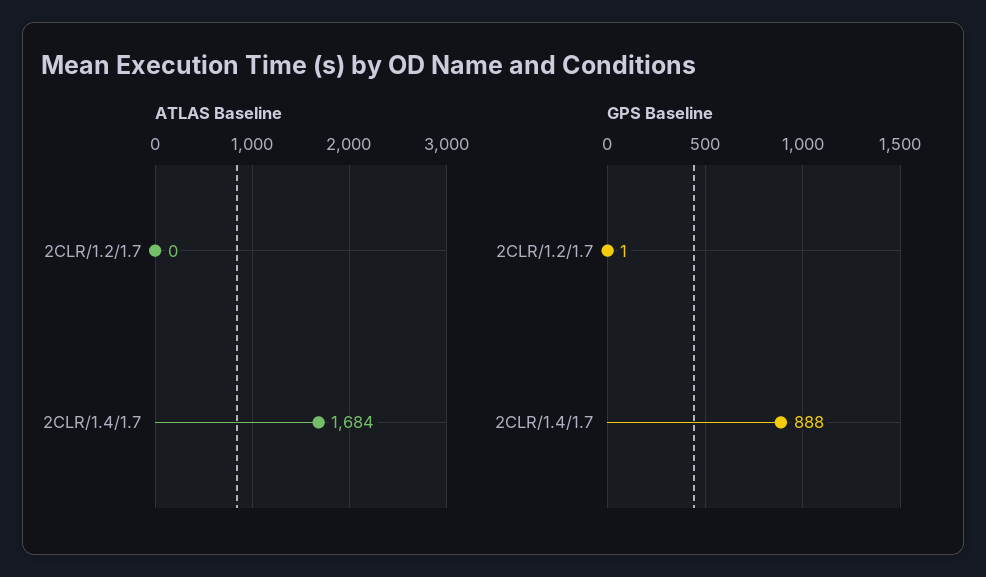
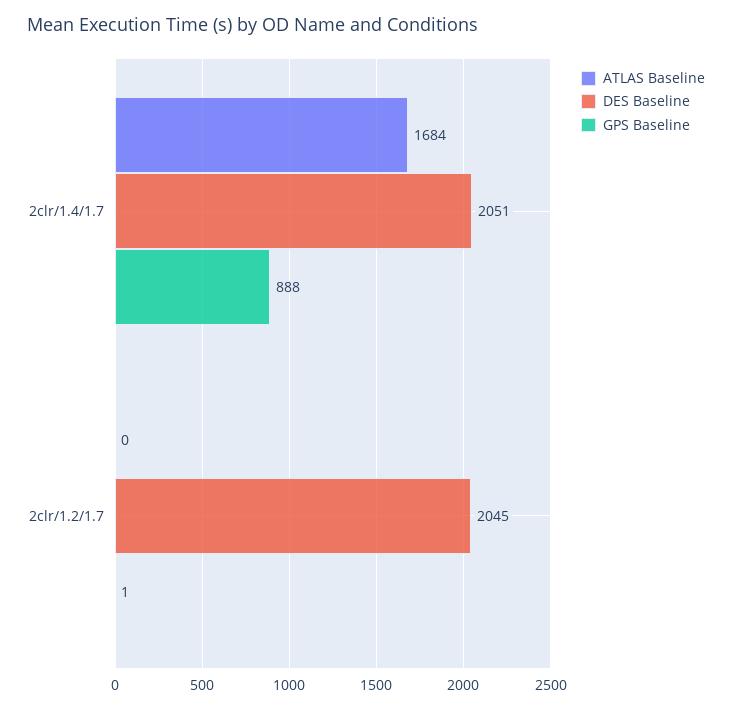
  {
    "ATLAS Baseline": {
      "2CLR/1.2/1.7": 0,
      "2CLR/1.4/1.7": 1684
    },
    "GPS Baseline": {
      "2CLR/1.2/1.7": 1,
      "2CLR/1.4/1.7": 888
-   }
+   },
+   "DES Baseline": {
+     "2CLR/1.4/1.7": 2051,
+     "2CLR/1.2/1.7": 2045
+   }
  }

